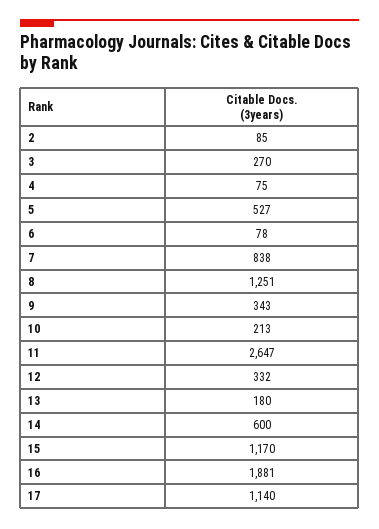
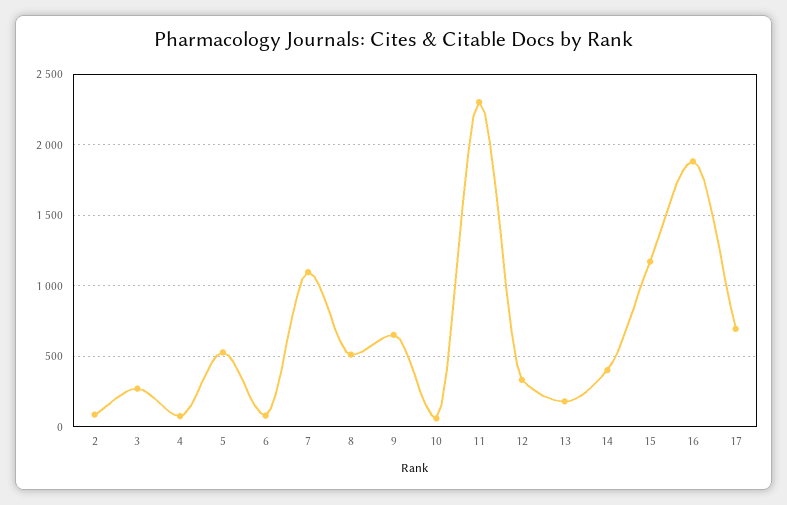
  {
    "2": 85,
    "3": 270,
    "4": 75,
    "5": 527,
    "6": 78,
-   "7": 838,
+   "7": 1100,
-   "8": 1251,
+   "8": 500,
-   "9": 343,
+   "9": 650,
-   "10": 213,
+   "10": 50,
-   "11": 2647,
+   "11": 2300,
    "12": 332,
    "13": 180,
-   "14": 600,
+   "14": 400,
    "15": 1170,
    "16": 1881,
-   "17": 1140
+   "17": 700
  }

